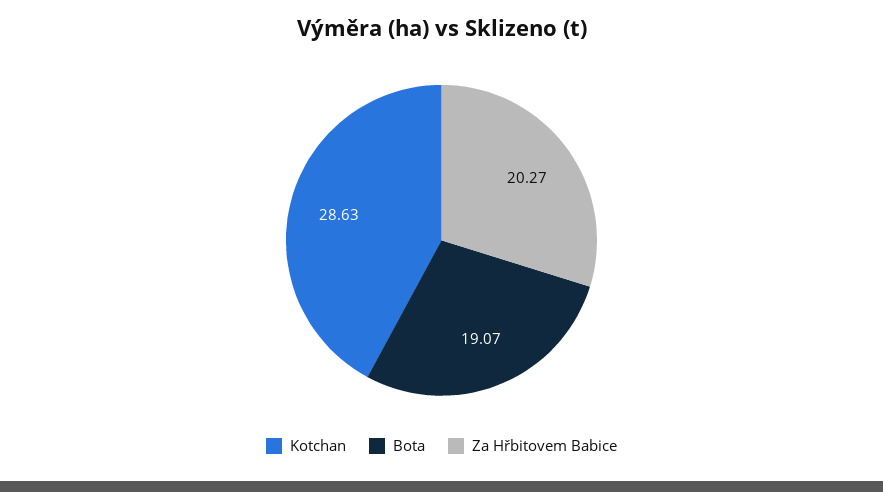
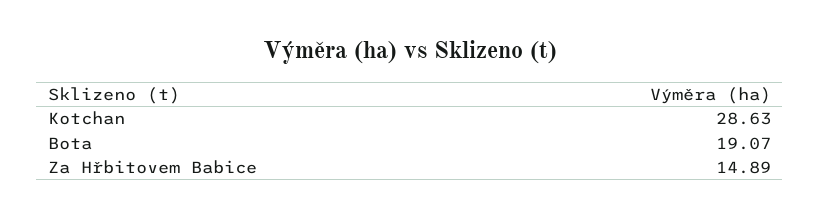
  {
    "Kotchan": 28.63,
    "Bota": 19.07,
-   "Za Hřbitovem Babice": 20.27
+   "Za Hřbitovem Babice": 14.89
  }

